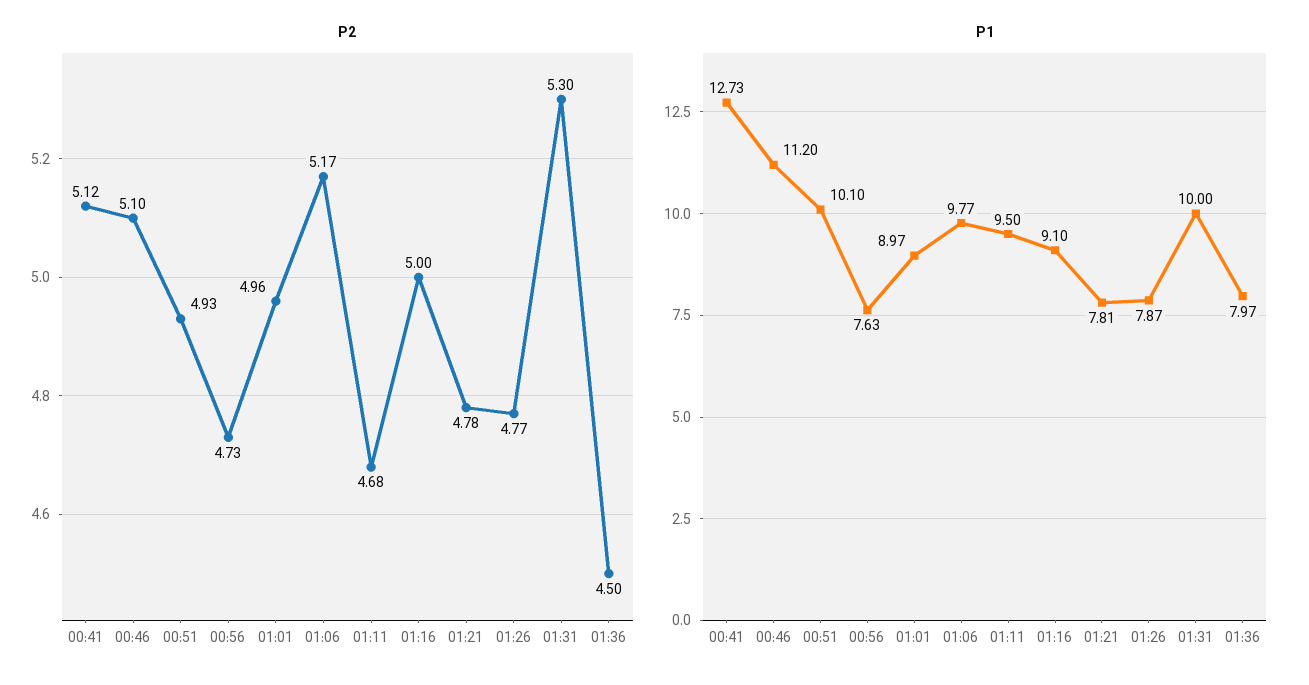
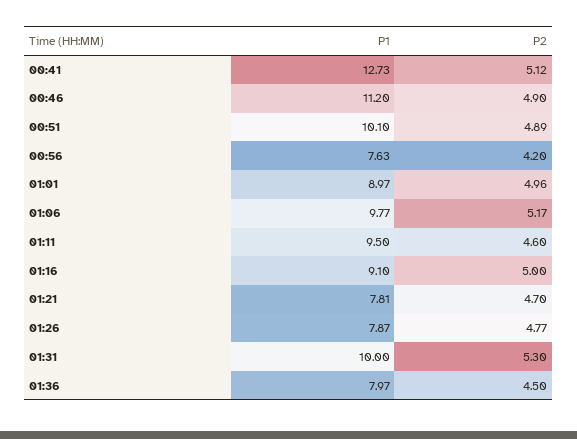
  {
    "P2": {
      "00:41": 5.12,
-     "00:46": 5.1,
+     "00:46": 4.9,
-     "00:51": 4.93,
+     "00:51": 4.89,
-     "00:56": 4.73,
+     "00:56": 4.2,
      "01:01": 4.96,
      "01:06": 5.17,
-     "01:11": 4.68,
+     "01:11": 4.6,
      "01:16": 5,
-     "01:21": 4.78,
+     "01:21": 4.7,
      "01:26": 4.77,
      "01:31": 5.3,
      "01:36": 4.5
    },
    "P1": {
      "00:41": 12.73,
      "00:46": 11.2,
      "00:51": 10.1,
      "00:56": 7.63,
      "01:01": 8.97,
      "01:06": 9.77,
      "01:11": 9.5,
      "01:16": 9.1,
      "01:21": 7.81,
      "01:26": 7.87,
      "01:31": 10,
      "01:36": 7.97
    }
  }

